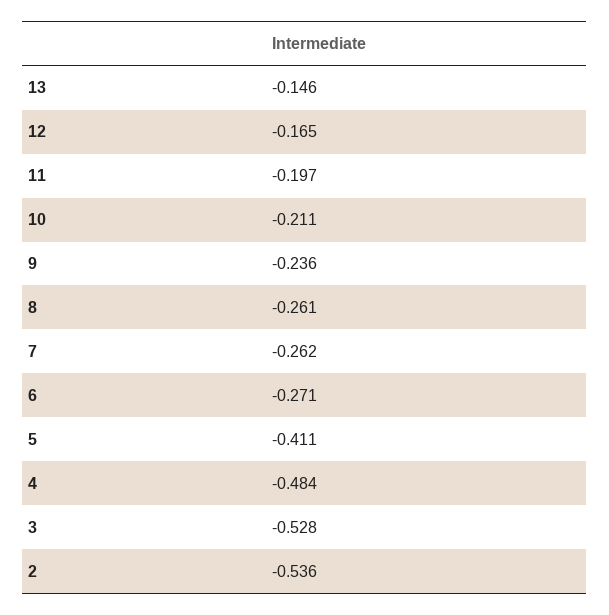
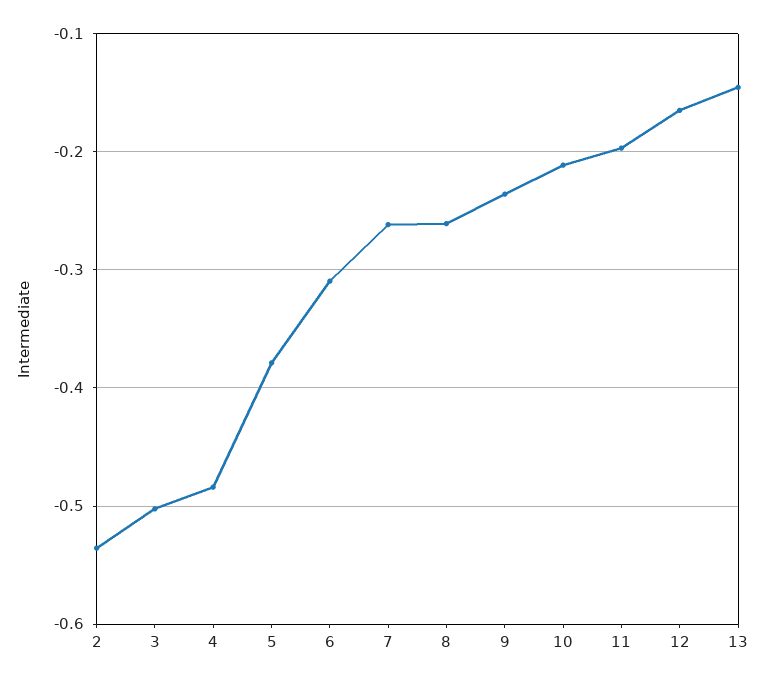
  {
    "13": -0.146,
    "12": -0.165,
    "11": -0.197,
    "10": -0.211,
    "9": -0.236,
    "8": -0.261,
    "7": -0.262,
-   "6": -0.271,
+   "6": -0.31,
-   "5": -0.411,
+   "5": -0.38,
    "4": -0.484,
-   "3": -0.528,
+   "3": -0.5,
    "2": -0.536
  }

